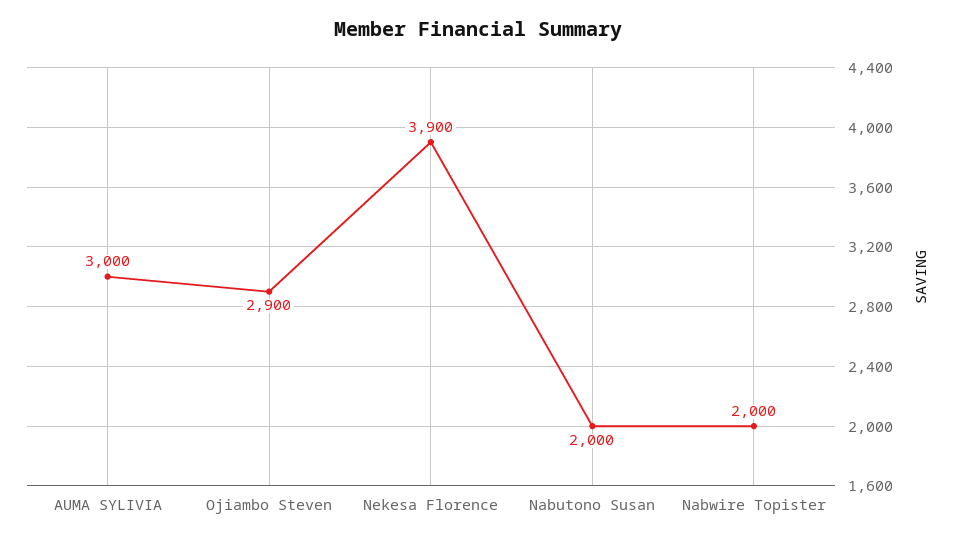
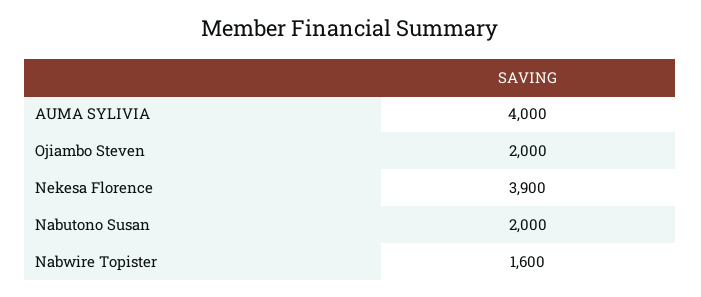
  {
-   "AUMA SYLIVIA": 3000,
+   "AUMA SYLIVIA": 4000,
-   "Ojiambo Steven": 2900,
+   "Ojiambo Steven": 2000,
    "Nekesa Florence": 3900,
    "Nabutono Susan": 2000,
-   "Nabwire Topister": 2000
+   "Nabwire Topister": 1600
  }

